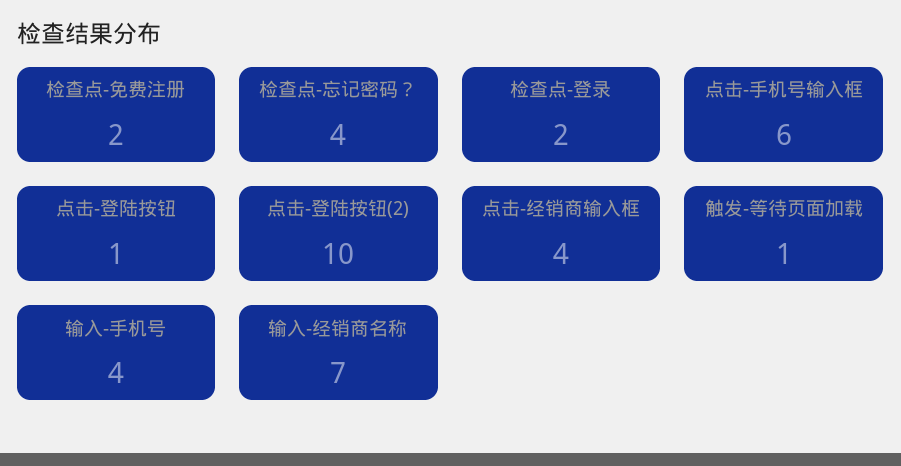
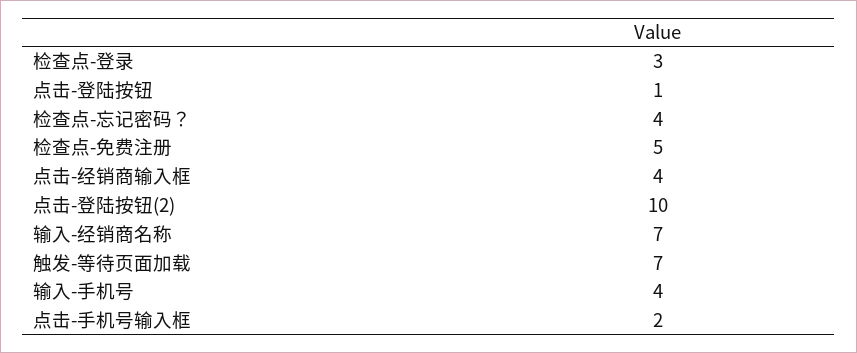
  {
-   "检查点-免费注册": 2,
+   "检查点-免费注册": 5,
    "检查点-忘记密码？": 4,
-   "检查点-登录": 2,
+   "检查点-登录": 3,
-   "点击-手机号输入框": 6,
+   "点击-手机号输入框": 2,
    "点击-登陆按钮": 1,
    "点击-登陆按钮(2)": 10,
    "点击-经销商输入框": 4,
-   "触发-等待页面加载": 1,
+   "触发-等待页面加载": 7,
    "输入-手机号": 4,
    "输入-经销商名称": 7
  }

